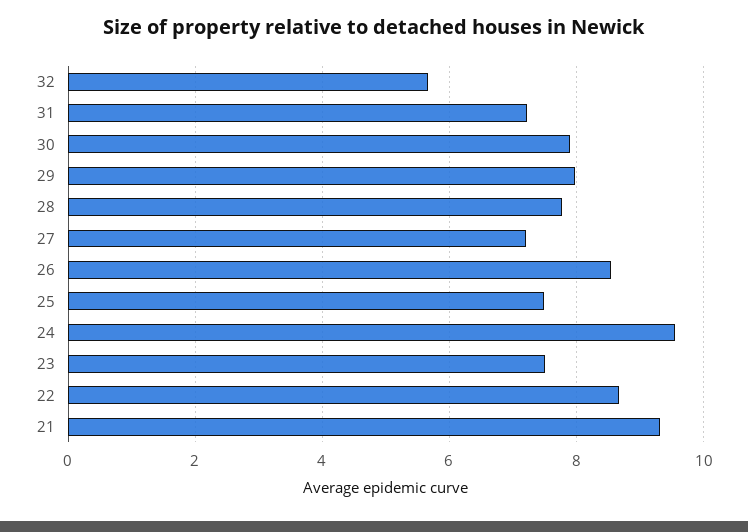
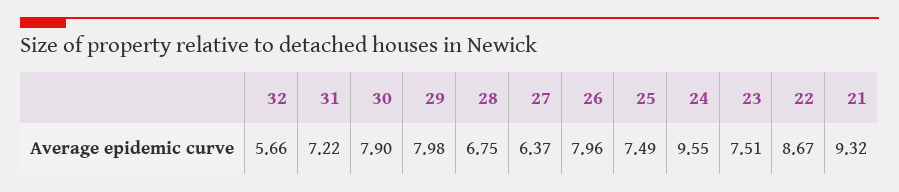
  {
    "32": 5.66,
    "31": 7.22,
    "30": 7.9,
    "29": 7.98,
-   "28": 7.8,
+   "28": 6.75,
-   "27": 7.2,
+   "27": 6.37,
-   "26": 8.6,
+   "26": 7.96,
    "25": 7.49,
    "24": 9.55,
    "23": 7.51,
    "22": 8.67,
    "21": 9.32
  }

